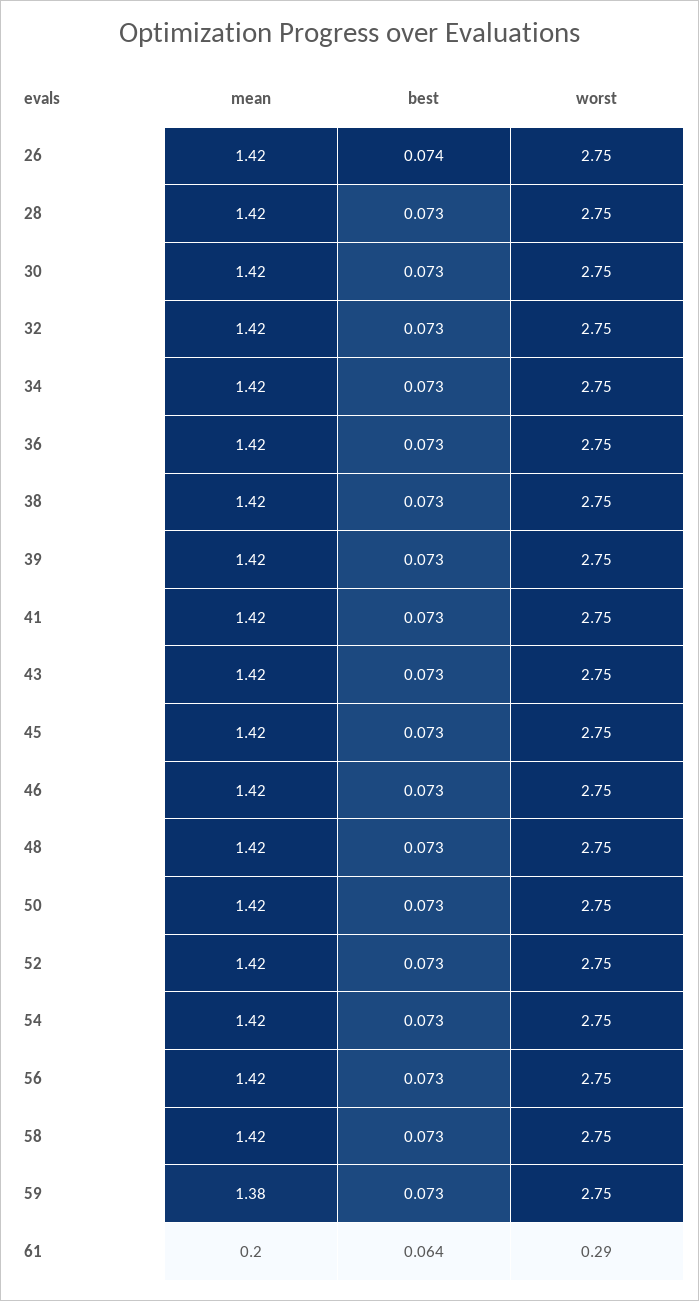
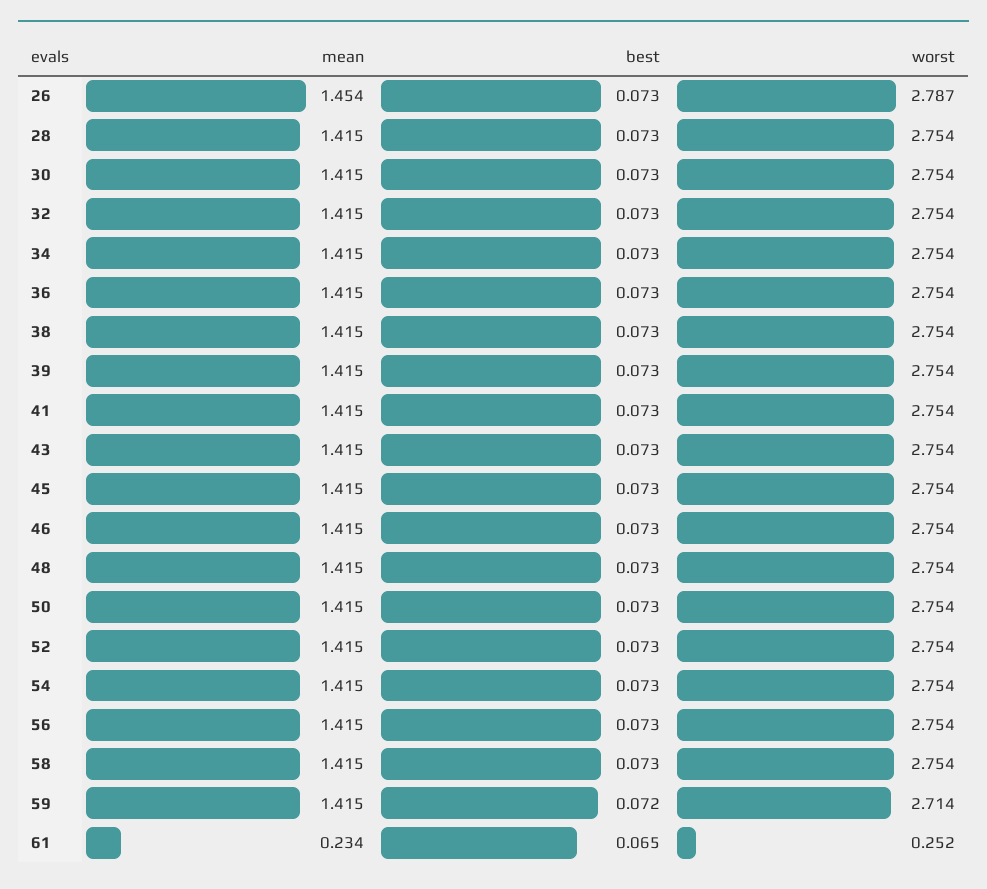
  {
    "mean": {
-     "26": 1.42,
+     "26": 1.454,
      "28": 1.415,
      "30": 1.415,
      "32": 1.415,
      "34": 1.415,
      "36": 1.415,
      "38": 1.415,
      "39": 1.415,
      "41": 1.415,
      "43": 1.415,
      "45": 1.415,
      "46": 1.415,
      "48": 1.415,
      "50": 1.415,
      "52": 1.415,
      "54": 1.415,
      "56": 1.415,
      "58": 1.415,
-     "59": 1.38,
+     "59": 1.415,
-     "61": 0.2
+     "61": 0.234
    },
    "best": {
-     "26": 0.074,
+     "26": 0.073,
      "28": 0.073,
      "30": 0.073,
      "32": 0.073,
      "34": 0.073,
      "36": 0.073,
      "38": 0.073,
      "39": 0.073,
      "41": 0.073,
      "43": 0.073,
      "45": 0.073,
      "46": 0.073,
      "48": 0.073,
      "50": 0.073,
      "52": 0.073,
      "54": 0.073,
      "56": 0.073,
      "58": 0.073,
-     "59": 0.073,
+     "59": 0.072,
-     "61": 0.064
+     "61": 0.065
    },
    "worst": {
-     "26": 2.75,
+     "26": 2.787,
      "28": 2.754,
      "30": 2.754,
      "32": 2.754,
      "34": 2.754,
      "36": 2.754,
      "38": 2.754,
      "39": 2.754,
      "41": 2.754,
      "43": 2.754,
      "45": 2.754,
      "46": 2.754,
      "48": 2.754,
      "50": 2.754,
      "52": 2.754,
      "54": 2.754,
      "56": 2.754,
      "58": 2.754,
-     "59": 2.75,
+     "59": 2.714,
-     "61": 0.29
+     "61": 0.252
    }
  }

